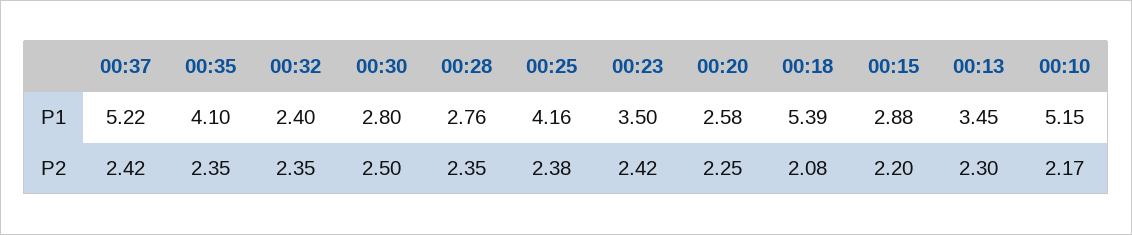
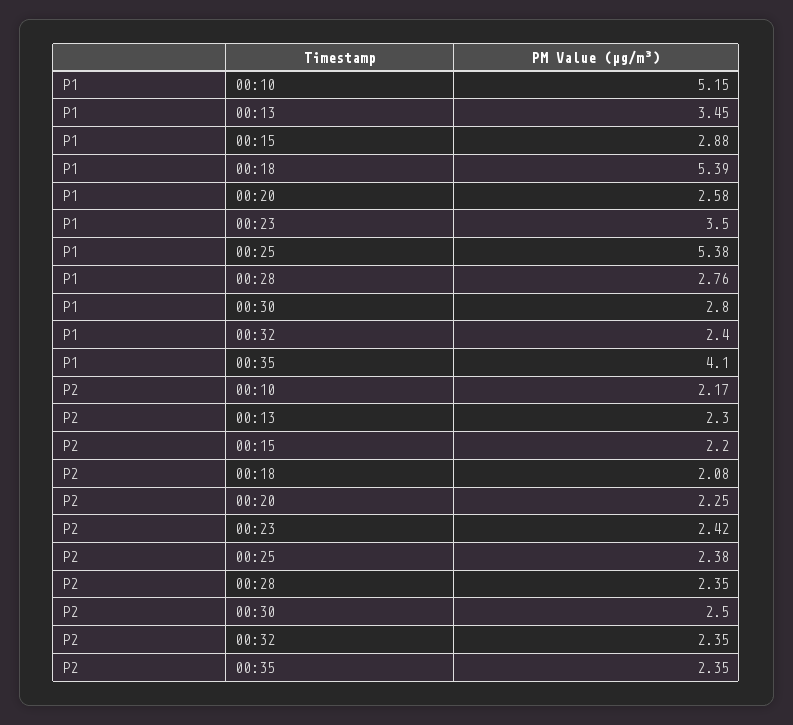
  {
-   "00:37": {
-     "P1": 5.22,
-     "P2": 2.42
-   },
    "00:35": {
      "P1": 4.1,
      "P2": 2.35
    },
    "00:32": {
      "P1": 2.4,
      "P2": 2.35
    },
    "00:30": {
      "P1": 2.8,
      "P2": 2.5
    },
    "00:28": {
      "P1": 2.76,
      "P2": 2.35
    },
    "00:25": {
-     "P1": 4.16,
+     "P1": 5.38,
      "P2": 2.38
    },
    "00:23": {
      "P1": 3.5,
      "P2": 2.42
    },
    "00:20": {
      "P1": 2.58,
      "P2": 2.25
    },
    "00:18": {
      "P1": 5.39,
      "P2": 2.08
    },
    "00:15": {
      "P1": 2.88,
      "P2": 2.2
    },
    "00:13": {
      "P1": 3.45,
      "P2": 2.3
    },
    "00:10": {
      "P1": 5.15,
      "P2": 2.17
    }
  }

